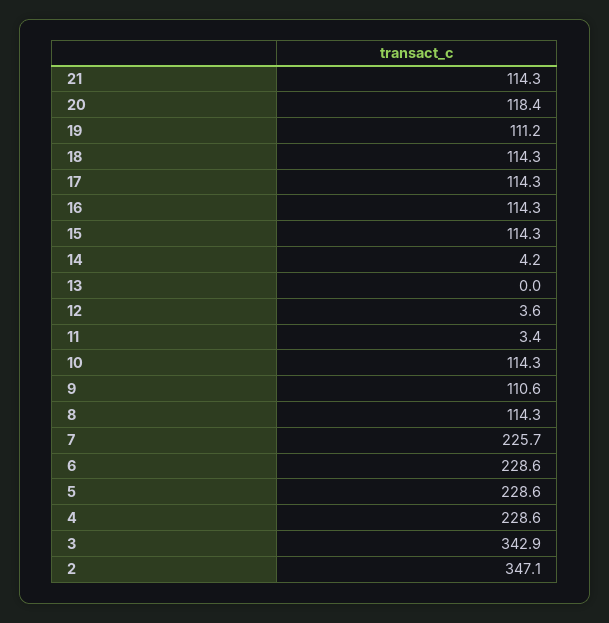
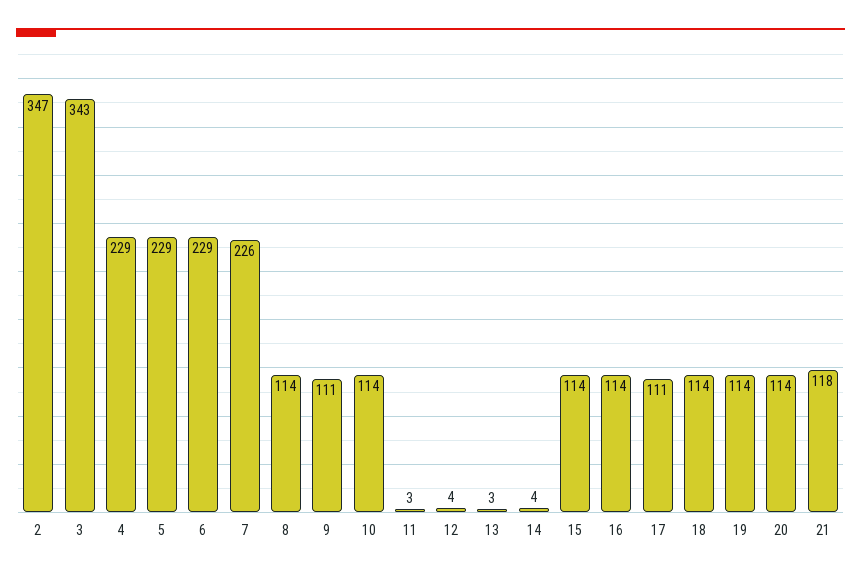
  {
-   "21": 114.3,
+   "21": 118,
-   "20": 118.4,
+   "20": 114,
-   "19": 111.2,
+   "19": 114,
    "18": 114.3,
-   "17": 114.3,
+   "17": 111,
    "16": 114.3,
    "15": 114.3,
    "14": 4.2,
-   "13": 0,
+   "13": 3,
    "12": 3.6,
    "11": 3.4,
    "10": 114.3,
    "9": 110.6,
    "8": 114.3,
    "7": 225.7,
    "6": 228.6,
    "5": 228.6,
    "4": 228.6,
    "3": 342.9,
    "2": 347.1
  }

